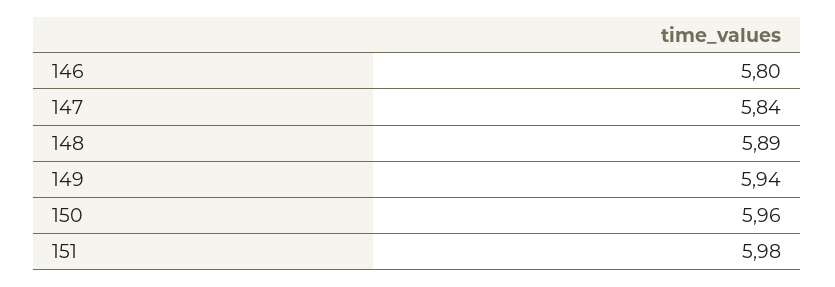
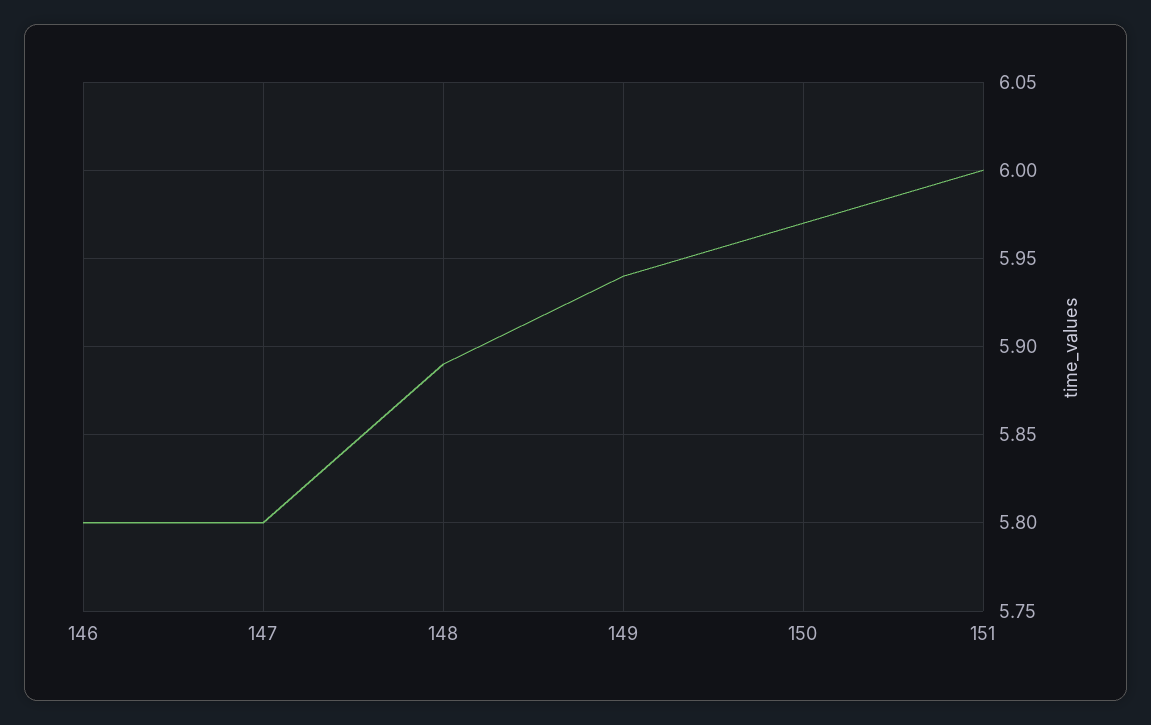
  {
    "146": 5.8,
-   "147": 5.84,
+   "147": 5.8,
    "148": 5.89,
    "149": 5.94,
-   "150": 5.96,
+   "150": 5.97,
-   "151": 5.98
+   "151": 6
  }

